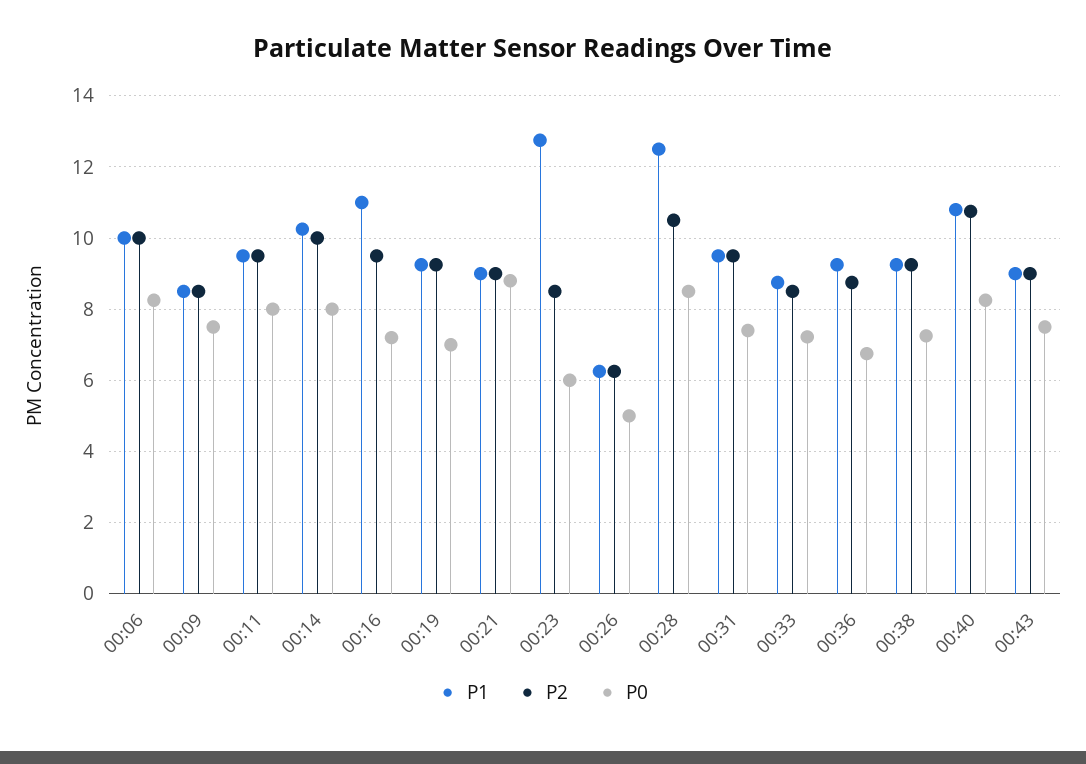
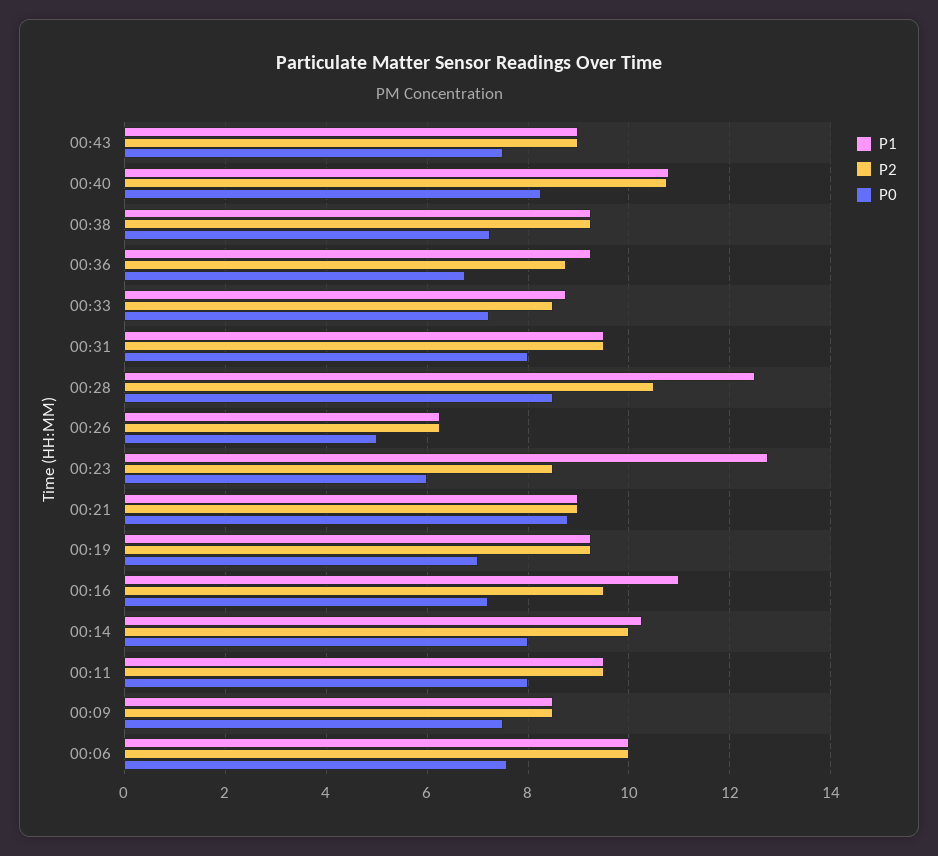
  {
    "P1": {
      "00:06": 10,
      "00:09": 8.6,
      "00:11": 9.6,
      "00:14": 10.2,
      "00:16": 11,
      "00:19": 9.2,
      "00:21": 9,
      "00:23": 12.8,
      "00:26": 6.2,
      "00:28": 12.6,
      "00:31": 9.6,
      "00:33": 8.8,
      "00:36": 9.2,
      "00:38": 9.2,
      "00:40": 10.8,
      "00:43": 9
    },
    "P2": {
      "00:06": 10,
      "00:09": 8.6,
      "00:11": 9.6,
      "00:14": 10,
      "00:16": 9.6,
      "00:19": 9.2,
      "00:21": 9,
      "00:23": 8.6,
      "00:26": 6.2,
      "00:28": 10.6,
      "00:31": 9.6,
      "00:33": 8.6,
      "00:36": 8.8,
      "00:38": 9.2,
      "00:40": 10.8,
      "00:43": 9
    },
    "P0": {
-     "00:06": 8.2,
+     "00:06": 7.6,
      "00:09": 7.6,
      "00:11": 8,
      "00:14": 8,
      "00:16": 7.2,
      "00:19": 7,
      "00:21": 8.8,
      "00:23": 6,
      "00:26": 5,
      "00:28": 8.6,
-     "00:31": 7.4,
+     "00:31": 8,
      "00:33": 7.2,
      "00:36": 6.8,
      "00:38": 7.2,
      "00:40": 8.2,
      "00:43": 7.6
    }
  }

